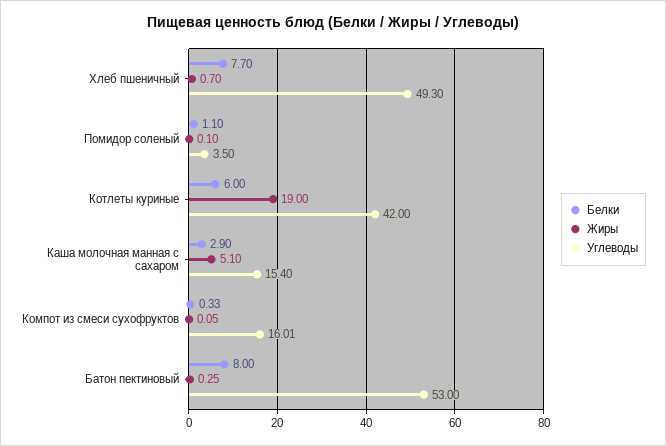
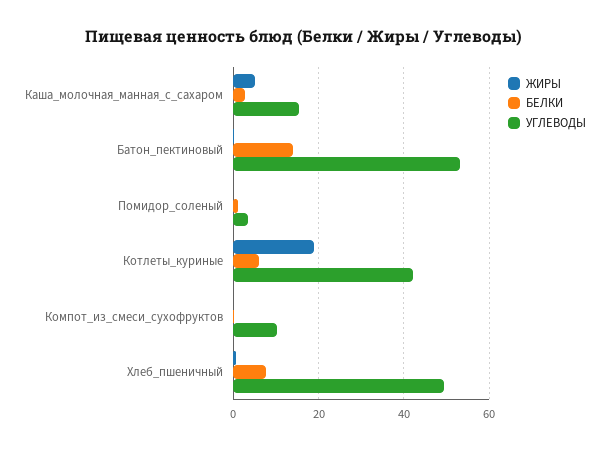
  {
    "Белки": {
      "Хлеб пшеничный": 7.7,
      "Помидор соленый": 1.1,
      "Котлеты куриные": 6,
      "Каша молочная манная с сахаром": 2.9,
      "Компот из смеси сухофруктов": 0.33,
-     "Батон пектиновый": 8
+     "Батон пектиновый": 14
    },
    "Жиры": {
      "Хлеб пшеничный": 0.7,
      "Помидор соленый": 0.1,
      "Котлеты куриные": 19,
      "Каша молочная манная с сахаром": 5.1,
      "Компот из смеси сухофруктов": 0.05,
      "Батон пектиновый": 0.25
    },
    "Углеводы": {
      "Хлеб пшеничный": 49.3,
      "Помидор соленый": 3.5,
      "Котлеты куриные": 42,
      "Каша молочная манная с сахаром": 15.4,
-     "Компот из смеси сухофруктов": 16.01,
+     "Компот из смеси сухофруктов": 10,
      "Батон пектиновый": 53
    }
  }

